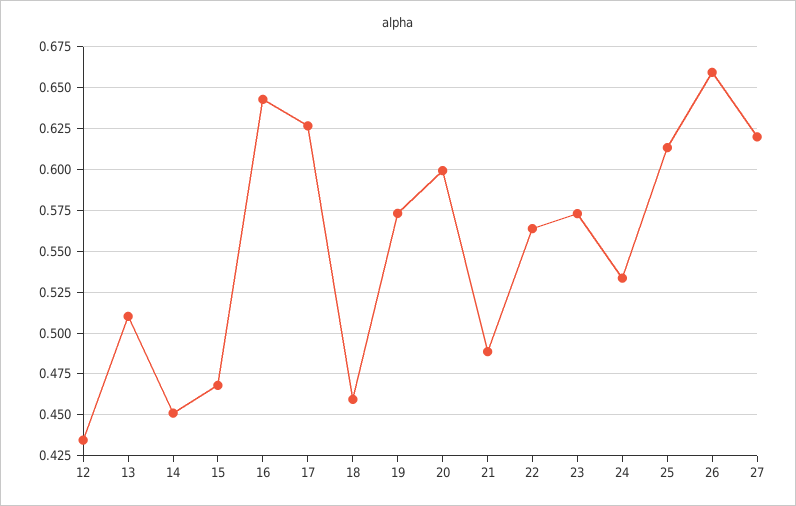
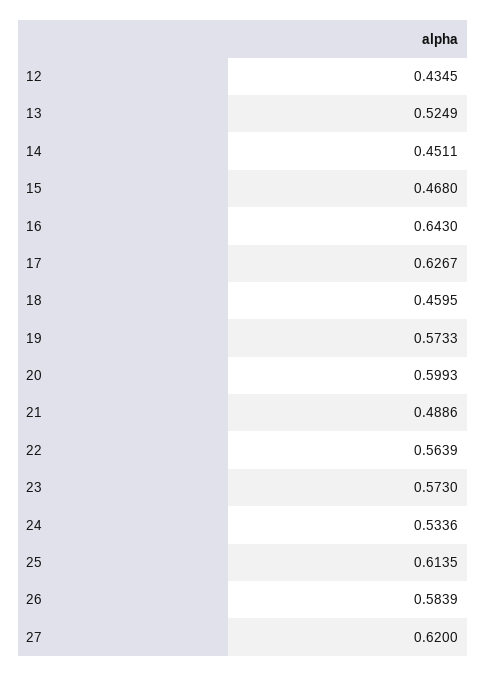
  {
    "12": 0.4345,
-   "13": 0.51,
+   "13": 0.5249,
    "14": 0.4511,
    "15": 0.468,
    "16": 0.643,
    "17": 0.6267,
    "18": 0.4595,
    "19": 0.5733,
    "20": 0.5993,
    "21": 0.4886,
    "22": 0.5639,
    "23": 0.573,
    "24": 0.5336,
    "25": 0.6135,
-   "26": 0.66,
+   "26": 0.5839,
    "27": 0.62
  }

